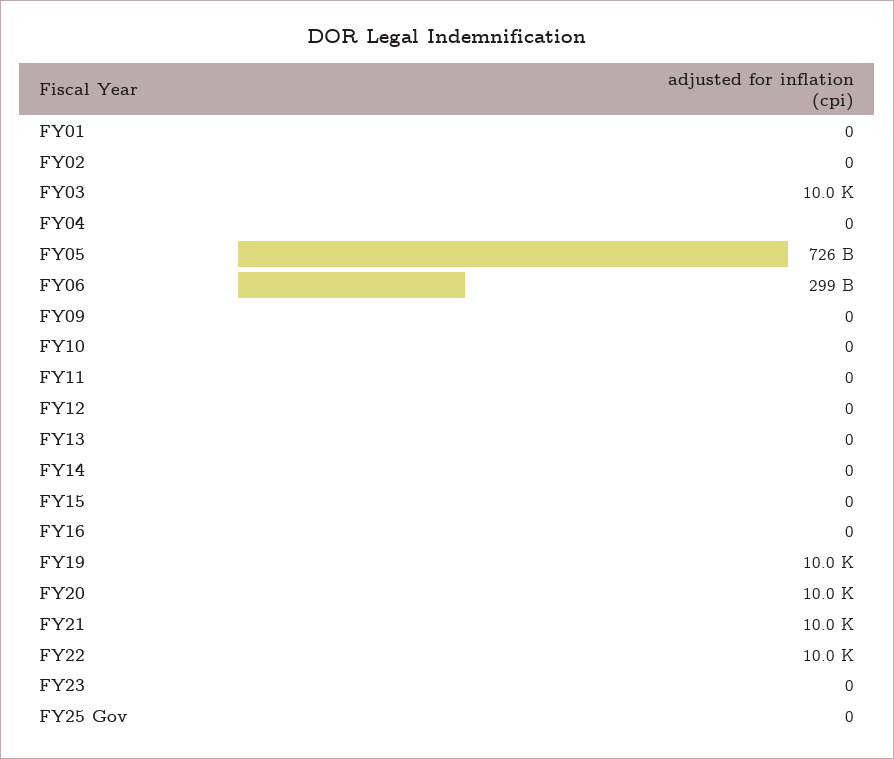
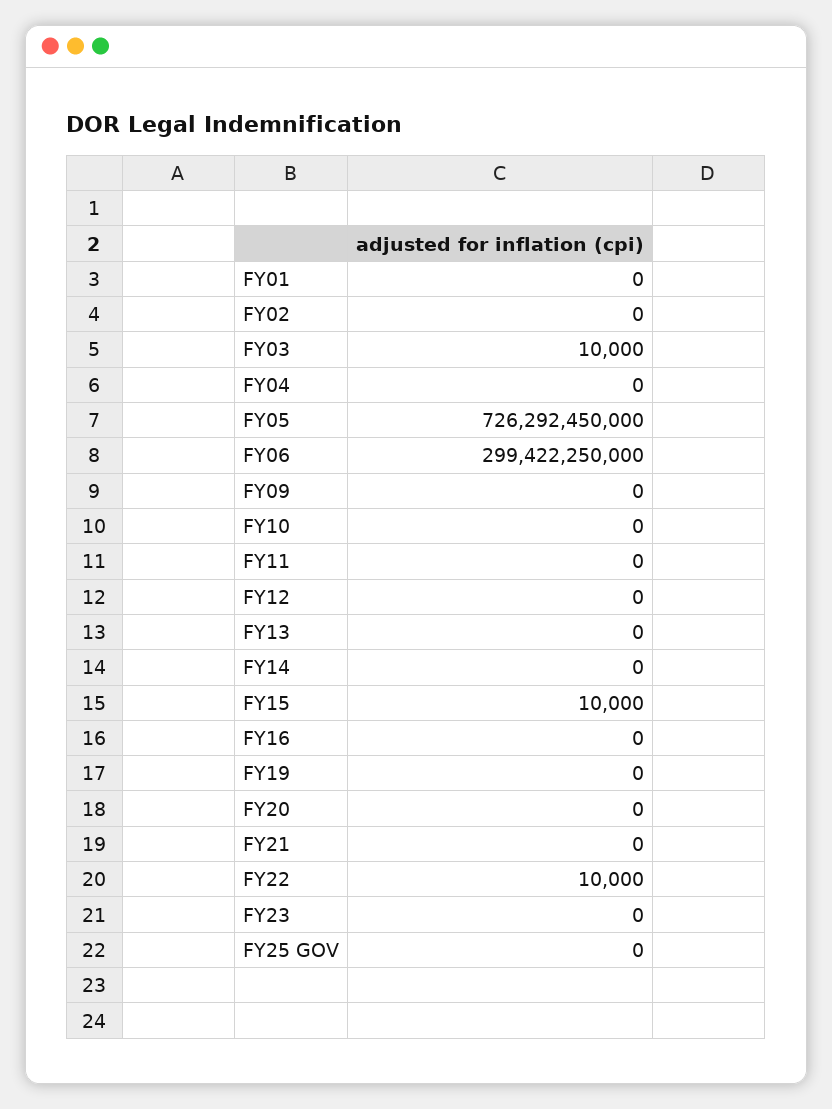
  {
    "FY01": 0,
    "FY02": 0,
    "FY03": 10000,
    "FY04": 0,
    "FY05": 726292450000,
    "FY06": 299422250000,
    "FY09": 0,
    "FY10": 0,
    "FY11": 0,
    "FY12": 0,
    "FY13": 0,
    "FY14": 0,
-   "FY15": 0,
+   "FY15": 10000,
    "FY16": 0,
-   "FY19": 10000,
+   "FY19": 0,
-   "FY20": 10000,
+   "FY20": 0,
-   "FY21": 10000,
+   "FY21": 0,
    "FY22": 10000,
    "FY23": 0,
    "FY25 Gov": 0
  }

